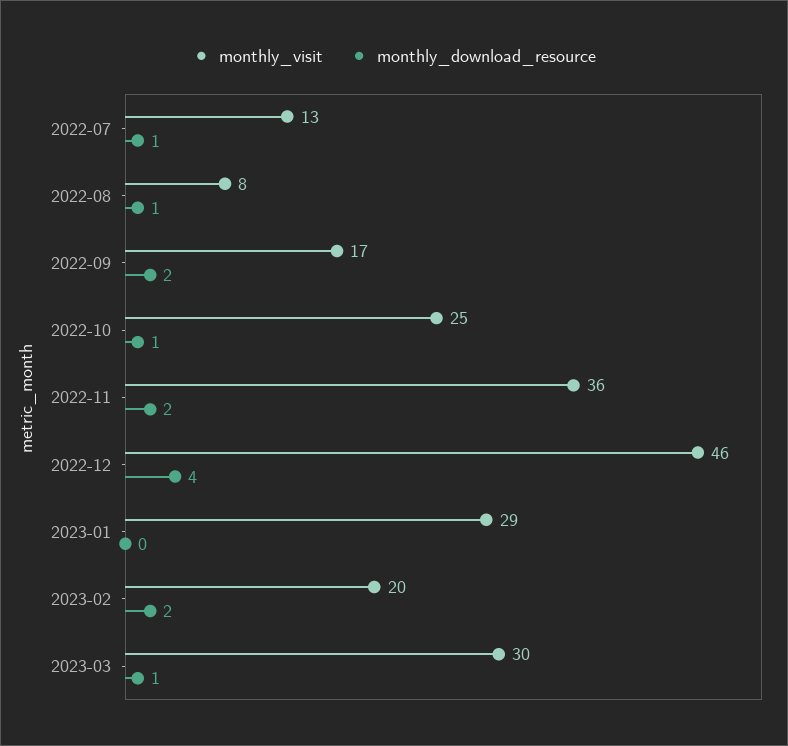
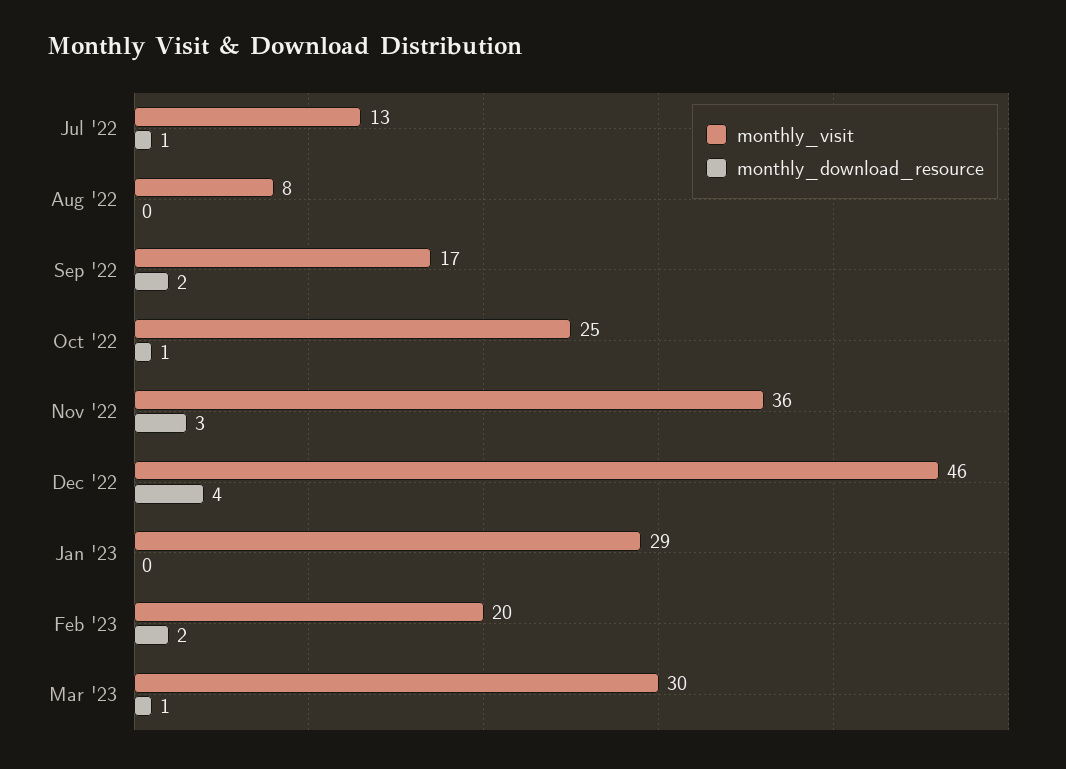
  {
    "monthly_visit": {
      "2022-07": 13,
      "2022-08": 8,
      "2022-09": 17,
      "2022-10": 25,
      "2022-11": 36,
      "2022-12": 46,
      "2023-01": 29,
      "2023-02": 20,
      "2023-03": 30
    },
    "monthly_download_resource": {
      "2022-07": 1,
-     "2022-08": 1,
+     "2022-08": 0,
      "2022-09": 2,
      "2022-10": 1,
-     "2022-11": 2,
+     "2022-11": 3,
      "2022-12": 4,
      "2023-01": 0,
      "2023-02": 2,
      "2023-03": 1
    }
  }

